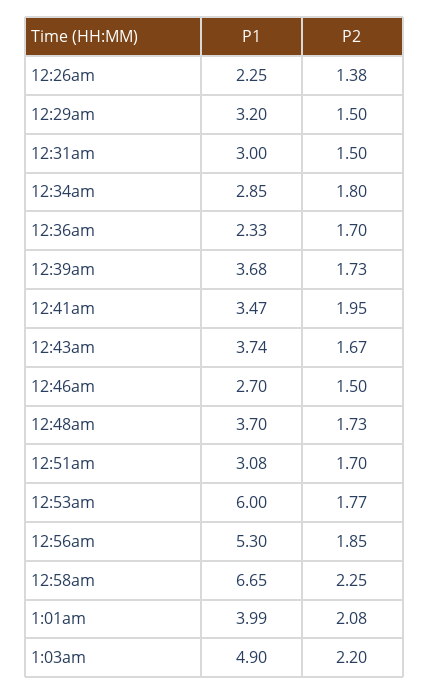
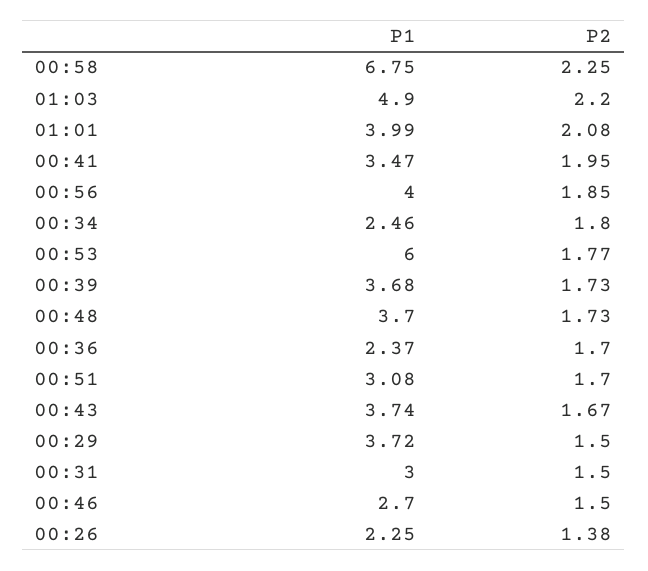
  {
    "P1": {
      "12:26am": 2.25,
-     "12:29am": 3.2,
+     "12:29am": 3.72,
      "12:31am": 3,
-     "12:34am": 2.85,
+     "12:34am": 2.46,
-     "12:36am": 2.33,
+     "12:36am": 2.37,
      "12:39am": 3.68,
      "12:41am": 3.47,
      "12:43am": 3.74,
      "12:46am": 2.7,
      "12:48am": 3.7,
      "12:51am": 3.08,
      "12:53am": 6,
-     "12:56am": 5.3,
+     "12:56am": 4,
-     "12:58am": 6.65,
+     "12:58am": 6.75,
      "1:01am": 3.99,
      "1:03am": 4.9
    },
    "P2": {
      "12:26am": 1.38,
      "12:29am": 1.5,
      "12:31am": 1.5,
      "12:34am": 1.8,
      "12:36am": 1.7,
      "12:39am": 1.73,
      "12:41am": 1.95,
      "12:43am": 1.67,
      "12:46am": 1.5,
      "12:48am": 1.73,
      "12:51am": 1.7,
      "12:53am": 1.77,
      "12:56am": 1.85,
      "12:58am": 2.25,
      "1:01am": 2.08,
      "1:03am": 2.2
    }
  }

